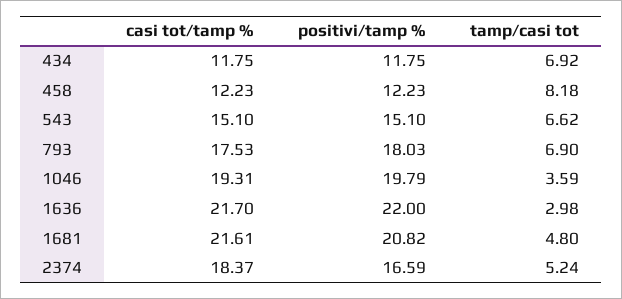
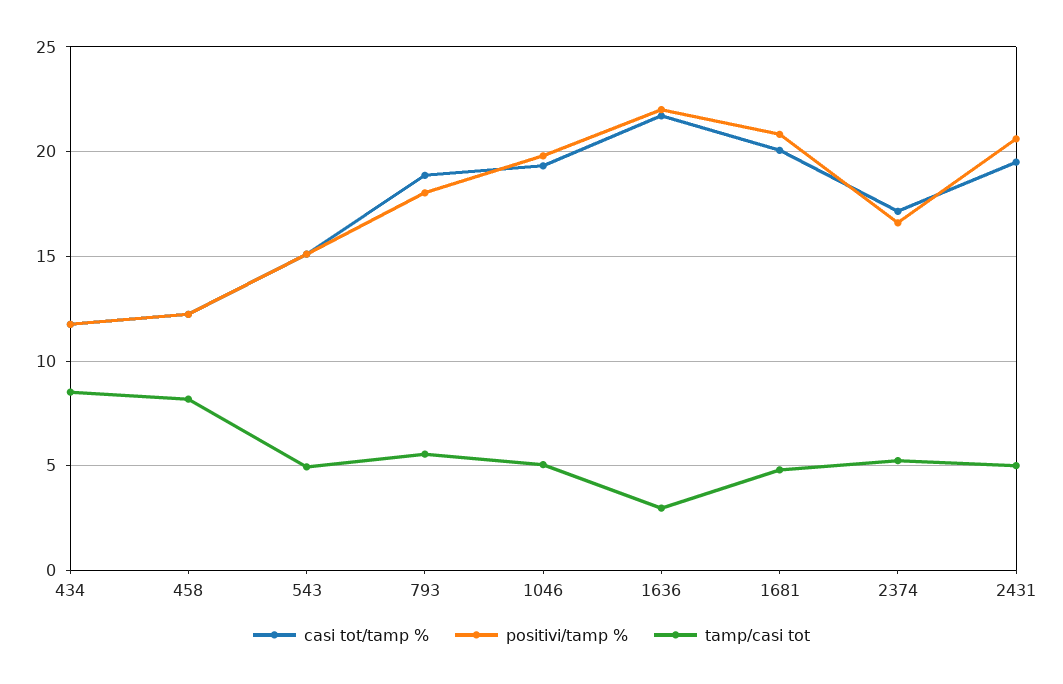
  {
    "casi tot/tamp %": {
      "434": 11.75,
      "458": 12.23,
      "543": 15.1,
-     "793": 17.53,
+     "793": 19,
      "1046": 19.31,
      "1636": 21.7,
-     "1681": 21.61,
+     "1681": 20,
-     "2374": 18.37
+     "2374": 17,
+     "2431": 19.5
    },
    "positivi/tamp %": {
      "434": 11.75,
      "458": 12.23,
      "543": 15.1,
      "793": 18.03,
      "1046": 19.79,
      "1636": 22,
      "1681": 20.82,
-     "2374": 16.59
+     "2374": 16.59,
+     "2431": 20.5
    },
    "tamp/casi tot": {
-     "434": 6.92,
+     "434": 8.5,
      "458": 8.18,
-     "543": 6.62,
+     "543": 5,
-     "793": 6.9,
+     "793": 5.5,
-     "1046": 3.59,
+     "1046": 5,
      "1636": 2.98,
      "1681": 4.8,
-     "2374": 5.24
+     "2374": 5.24,
+     "2431": 5
    }
  }

